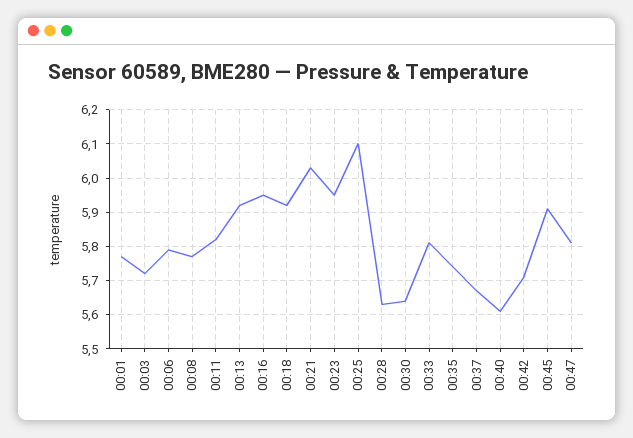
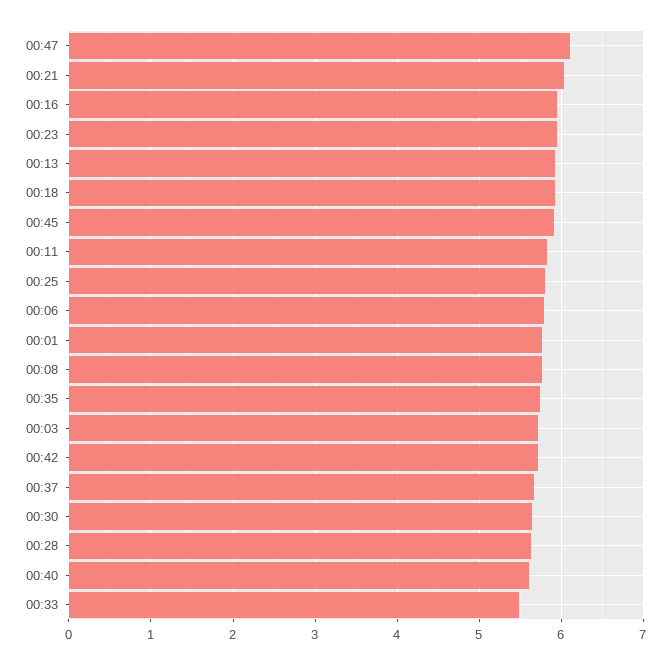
  {
    "00:01": 5.75,
    "00:03": 5.7,
    "00:06": 5.8,
    "00:08": 5.75,
    "00:11": 5.8,
    "00:13": 5.9,
    "00:16": 5.95,
    "00:18": 5.9,
    "00:21": 6.05,
    "00:23": 5.95,
-   "00:25": 6.1,
+   "00:25": 5.8,
    "00:28": 5.65,
    "00:30": 5.65,
-   "00:33": 5.8,
+   "00:33": 5.5,
    "00:35": 5.75,
    "00:37": 5.65,
    "00:40": 5.6,
    "00:42": 5.7,
    "00:45": 5.9,
-   "00:47": 5.8
+   "00:47": 6.1
  }

